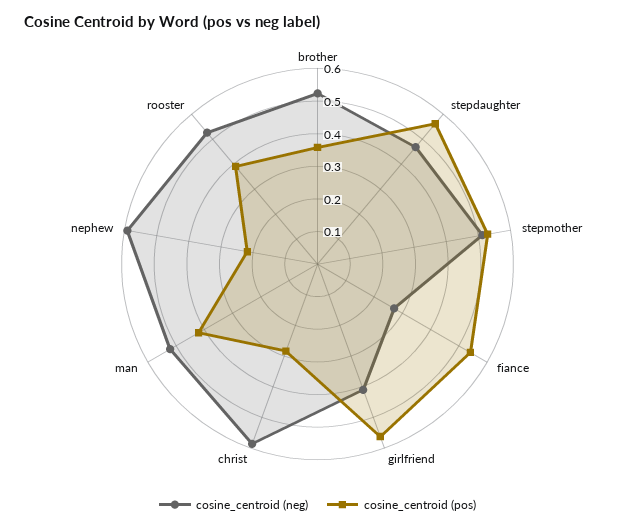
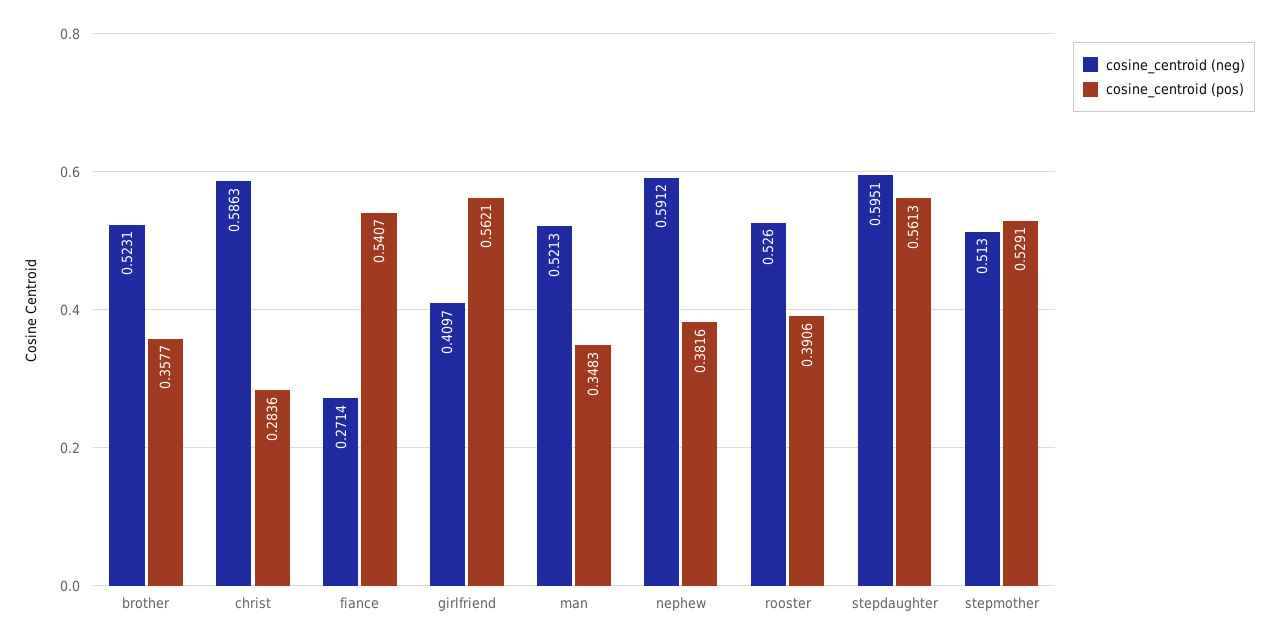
  {
    "cosine_centroid (neg)": {
      "brother": 0.5231,
-     "stepdaughter": 0.475,
+     "stepdaughter": 0.5951,
      "stepmother": 0.513,
      "fiance": 0.2714,
      "girlfriend": 0.4097,
      "christ": 0.5863,
      "man": 0.5213,
      "nephew": 0.5912,
      "rooster": 0.526
    },
    "cosine_centroid (pos)": {
      "brother": 0.3577,
      "stepdaughter": 0.5613,
      "stepmother": 0.5291,
      "fiance": 0.5407,
      "girlfriend": 0.5621,
      "christ": 0.2836,
-     "man": 0.425,
+     "man": 0.3483,
-     "nephew": 0.225,
+     "nephew": 0.3816,
      "rooster": 0.3906
    }
  }

